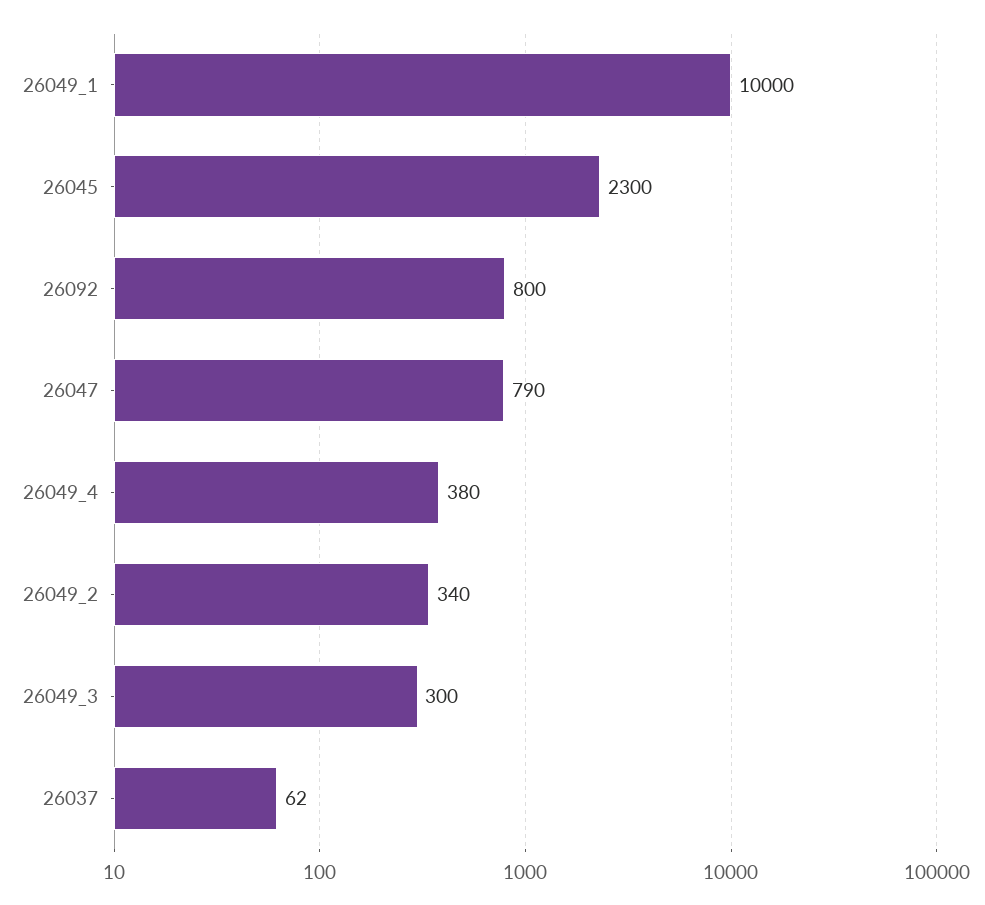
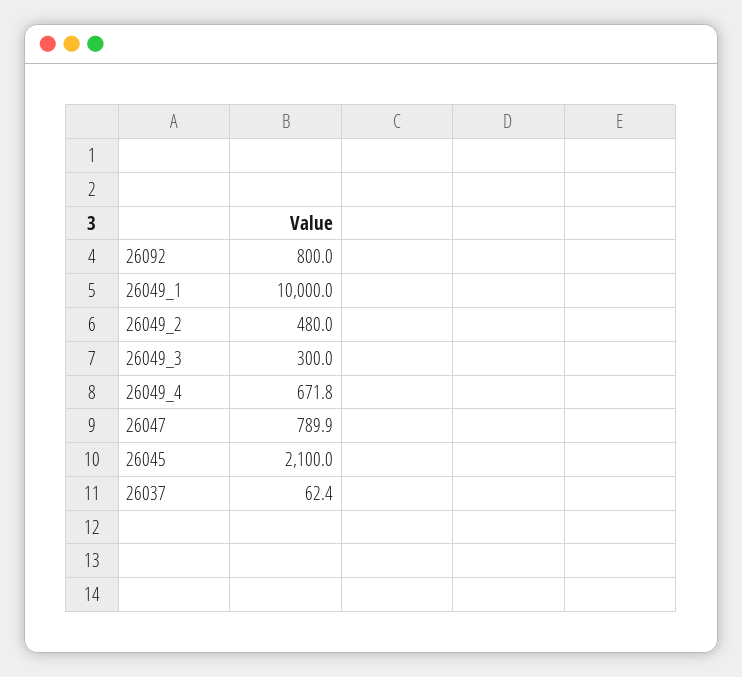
  {
    "26049_1": 10000,
-   "26045": 2300,
+   "26045": 2100,
    "26092": 800,
    "26047": 789.9,
-   "26049_4": 380,
+   "26049_4": 671.8,
-   "26049_2": 340,
+   "26049_2": 480,
    "26049_3": 300,
    "26037": 62.4
  }

